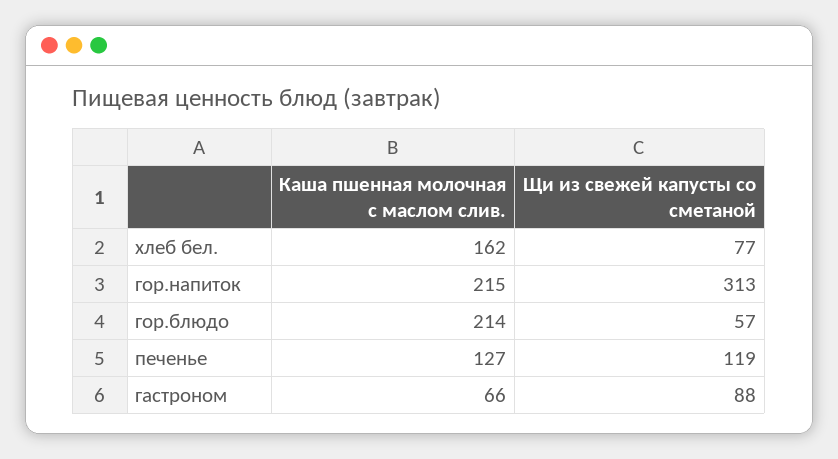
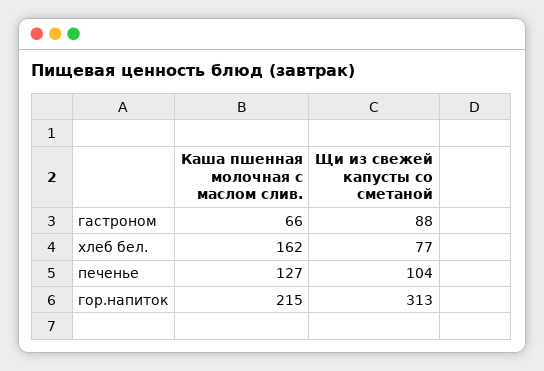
  {
    "Каша пшенная молочная с маслом слив.": {
      "хлеб бел.": 162,
      "гор.напиток": 215,
-     "гор.блюдо": 214,
      "печенье": 127,
      "гастроном": 66
    },
    "Щи из свежей капусты со сметаной": {
      "хлеб бел.": 77,
      "гор.напиток": 313,
-     "гор.блюдо": 57,
-     "печенье": 119,
+     "печенье": 104,
      "гастроном": 88
    }
  }

